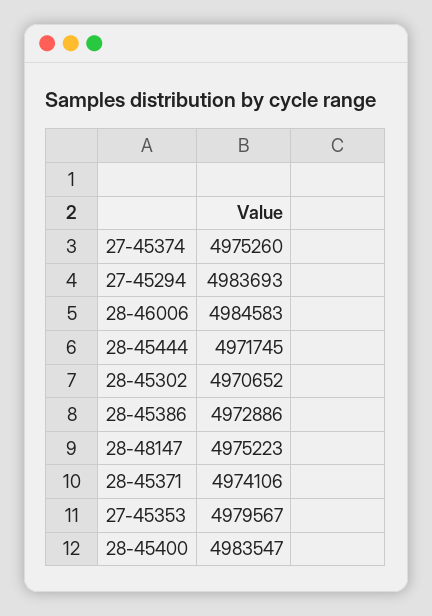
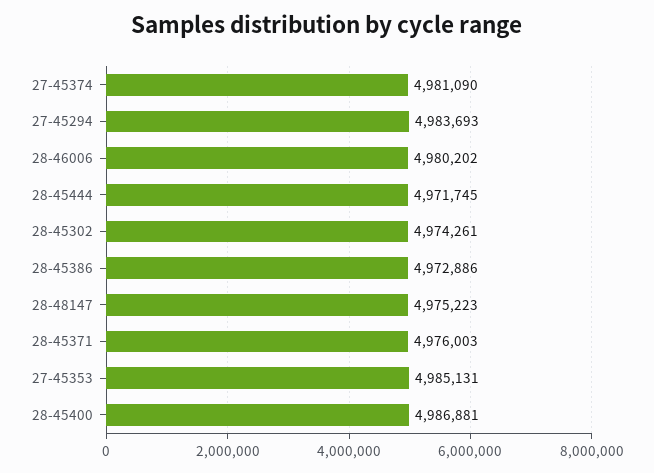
  {
-   "27-45374": 4975260,
+   "27-45374": 4981090,
    "27-45294": 4983693,
-   "28-46006": 4984583,
+   "28-46006": 4980202,
    "28-45444": 4971745,
-   "28-45302": 4970652,
+   "28-45302": 4974261,
    "28-45386": 4972886,
    "28-48147": 4975223,
-   "28-45371": 4974106,
+   "28-45371": 4976003,
-   "27-45353": 4979567,
+   "27-45353": 4985131,
-   "28-45400": 4983547
+   "28-45400": 4986881
  }

